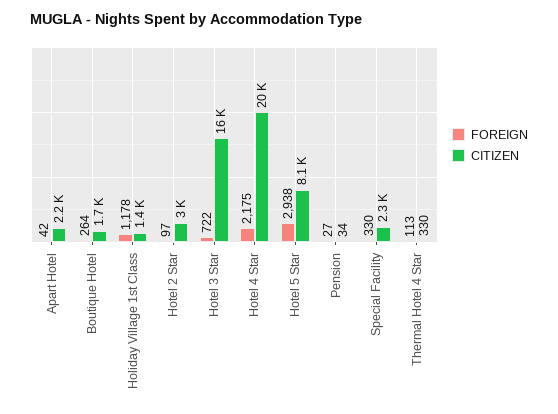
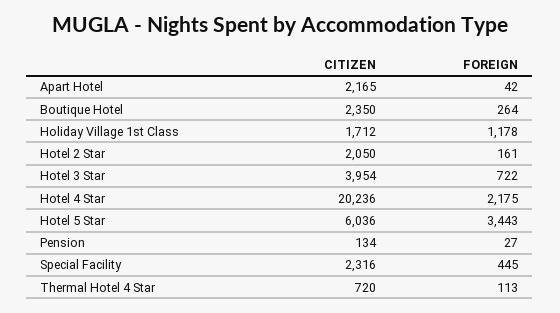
  {
    "FOREIGN": {
      "Apart Hotel": 42,
      "Boutique Hotel": 264,
      "Holiday Village 1st Class": 1178,
-     "Hotel 2 Star": 97,
+     "Hotel 2 Star": 161,
      "Hotel 3 Star": 722,
      "Hotel 4 Star": 2175,
-     "Hotel 5 Star": 2938,
+     "Hotel 5 Star": 3443,
      "Pension": 27,
-     "Special Facility": 330,
+     "Special Facility": 445,
      "Thermal Hotel 4 Star": 113
    },
    "CITIZEN": {
      "Apart Hotel": 2165,
-     "Boutique Hotel": 1700,
+     "Boutique Hotel": 2350,
-     "Holiday Village 1st Class": 1400,
+     "Holiday Village 1st Class": 1712,
-     "Hotel 2 Star": 3000,
+     "Hotel 2 Star": 2050,
-     "Hotel 3 Star": 16000,
+     "Hotel 3 Star": 3954,
      "Hotel 4 Star": 20236,
-     "Hotel 5 Star": 8100,
+     "Hotel 5 Star": 6036,
-     "Pension": 34,
+     "Pension": 134,
      "Special Facility": 2316,
-     "Thermal Hotel 4 Star": 330
+     "Thermal Hotel 4 Star": 720
    }
  }

